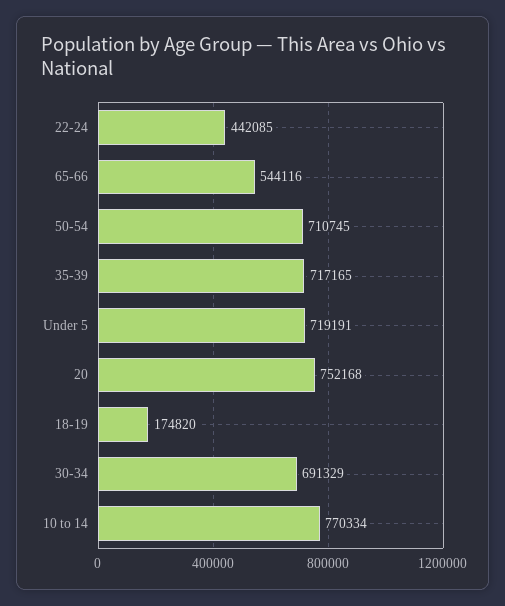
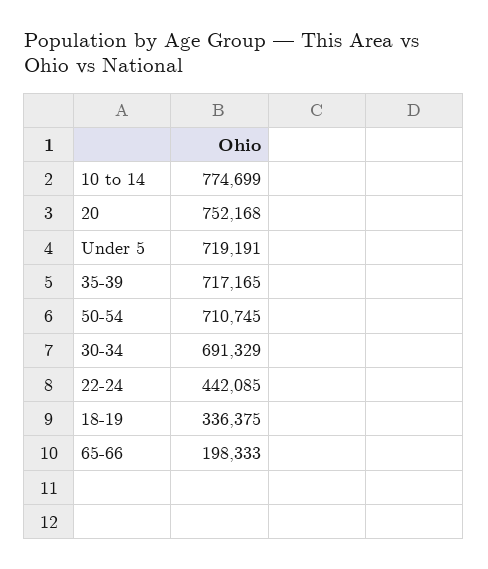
  {
    "22-24": 442085,
-   "65-66": 544116,
+   "65-66": 198333,
    "50-54": 710745,
    "35-39": 717165,
    "Under 5": 719191,
    "20": 752168,
-   "18-19": 174820,
+   "18-19": 336375,
    "30-34": 691329,
-   "10 to 14": 770334
+   "10 to 14": 774699
  }

